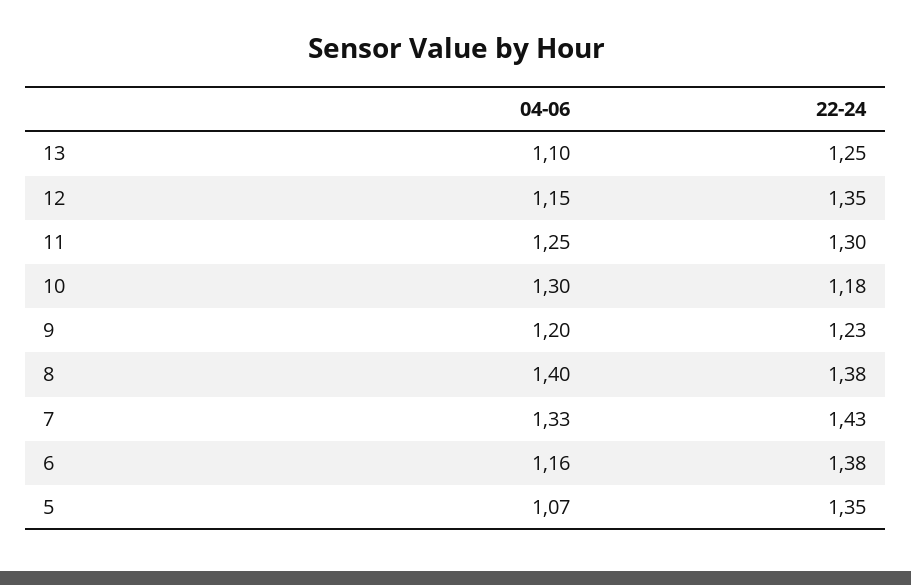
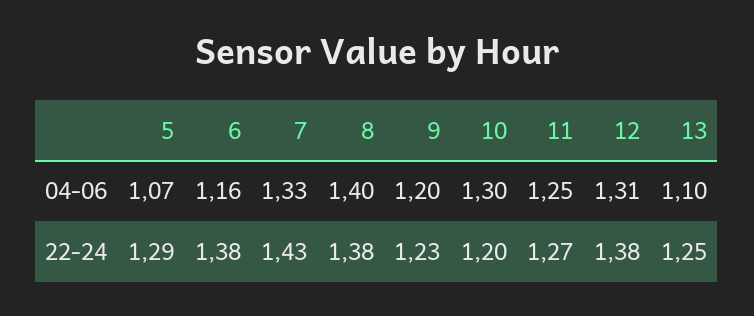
  {
    "04-06": {
      "13": 1.1,
-     "12": 1.15,
+     "12": 1.31,
      "11": 1.25,
      "10": 1.3,
      "9": 1.2,
      "8": 1.4,
      "7": 1.33,
      "6": 1.16,
      "5": 1.07
    },
    "22-24": {
      "13": 1.25,
-     "12": 1.35,
+     "12": 1.38,
-     "11": 1.3,
+     "11": 1.27,
-     "10": 1.18,
+     "10": 1.2,
      "9": 1.23,
      "8": 1.38,
      "7": 1.43,
      "6": 1.38,
-     "5": 1.35
+     "5": 1.29
    }
  }

